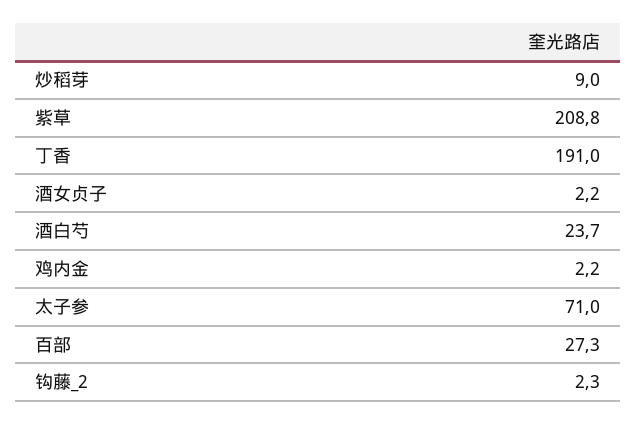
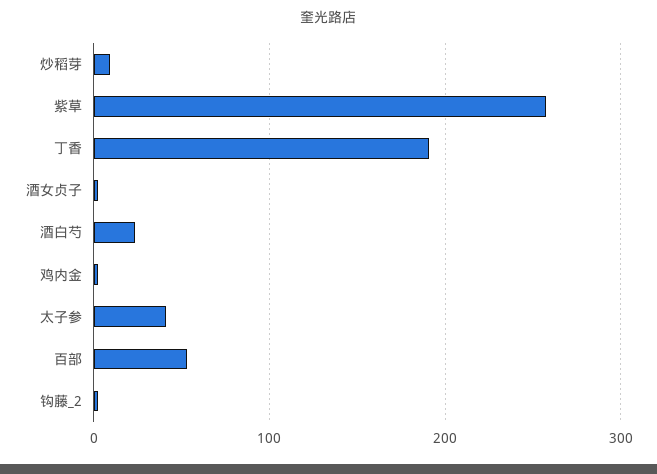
  {
    "炒稻芽": 9,
-   "紫草": 208.8,
+   "紫草": 260,
    "丁香": 191,
    "酒女贞子": 2.2,
    "酒白芍": 23.7,
    "鸡内金": 2.2,
-   "太子参": 71,
+   "太子参": 40,
-   "百部": 27.3,
+   "百部": 50,
    "钩藤_2": 2.3
  }

